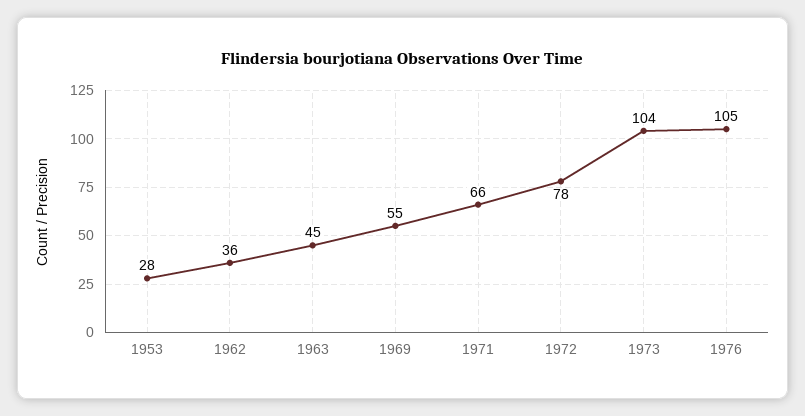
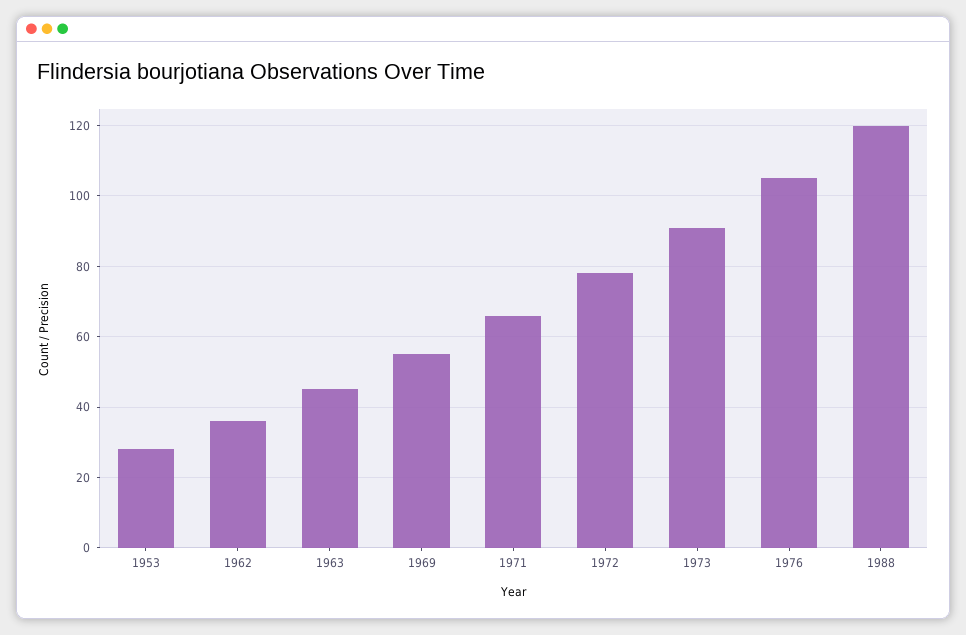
  {
    "1953": 28,
    "1962": 36,
    "1963": 45,
    "1969": 55,
    "1971": 66,
    "1972": 78,
-   "1973": 104,
+   "1973": 90,
-   "1976": 105
+   "1976": 105,
+   "1988": 120
  }

